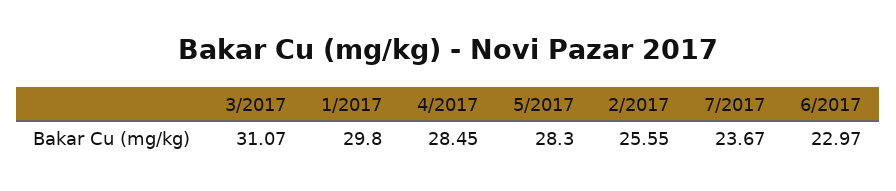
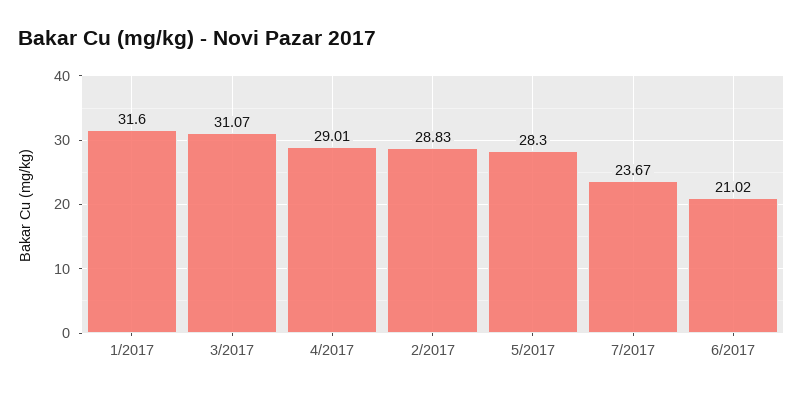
  {
    "3/2017": 31.07,
-   "1/2017": 29.8,
+   "1/2017": 31.6,
-   "4/2017": 28.45,
+   "4/2017": 29.01,
    "5/2017": 28.3,
-   "2/2017": 25.55,
+   "2/2017": 28.83,
    "7/2017": 23.67,
-   "6/2017": 22.97
+   "6/2017": 21.02
  }

